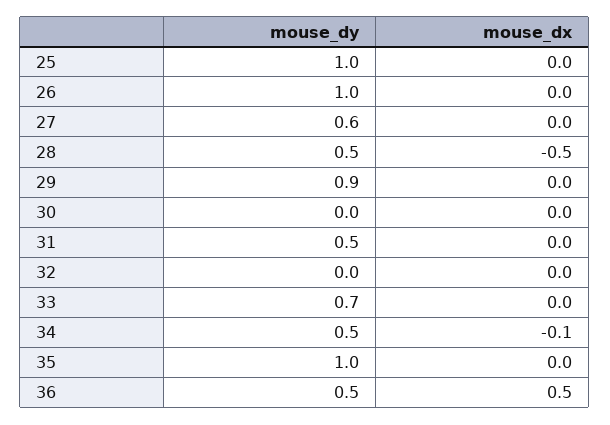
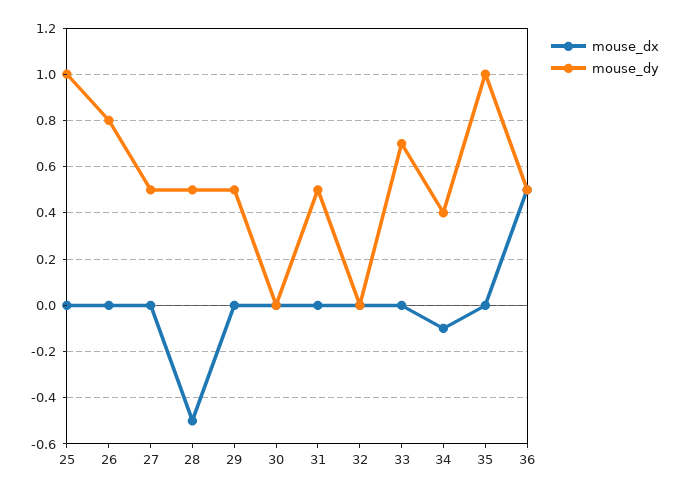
  {
    "mouse_dy": {
      "25": 1,
-     "26": 1,
+     "26": 0.8,
-     "27": 0.6,
+     "27": 0.5,
      "28": 0.5,
-     "29": 0.9,
+     "29": 0.5,
      "30": 0,
      "31": 0.5,
      "32": 0,
      "33": 0.7,
-     "34": 0.5,
+     "34": 0.4,
      "35": 1,
      "36": 0.5
    },
    "mouse_dx": {
      "25": 0,
      "26": 0,
      "27": 0,
      "28": -0.5,
      "29": 0,
      "30": 0,
      "31": 0,
      "32": 0,
      "33": 0,
      "34": -0.1,
      "35": 0,
      "36": 0.5
    }
  }

